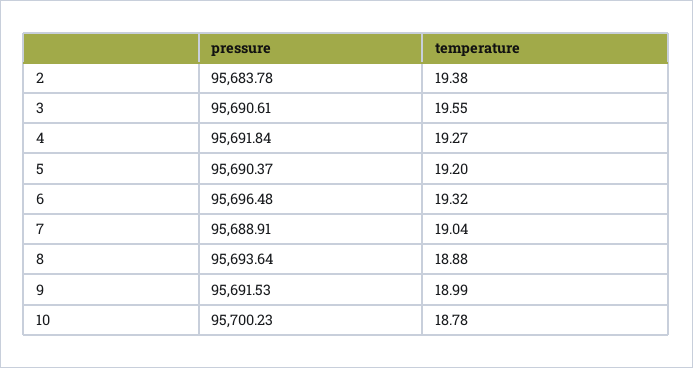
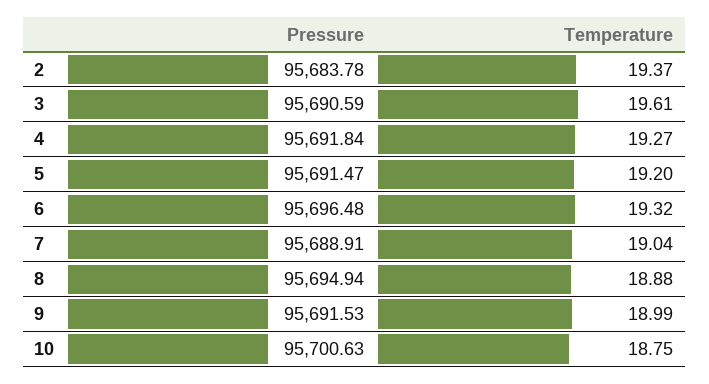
  {
    "pressure": {
      "2": 95683.78,
-     "3": 95690.61,
+     "3": 95690.59,
      "4": 95691.84,
-     "5": 95690.37,
+     "5": 95691.47,
      "6": 95696.48,
      "7": 95688.91,
-     "8": 95693.64,
+     "8": 95694.94,
      "9": 95691.53,
-     "10": 95700.23
+     "10": 95700.63
    },
    "temperature": {
-     "2": 19.38,
+     "2": 19.37,
-     "3": 19.55,
+     "3": 19.61,
      "4": 19.27,
      "5": 19.2,
      "6": 19.32,
      "7": 19.04,
      "8": 18.88,
      "9": 18.99,
-     "10": 18.78
+     "10": 18.75
    }
  }

